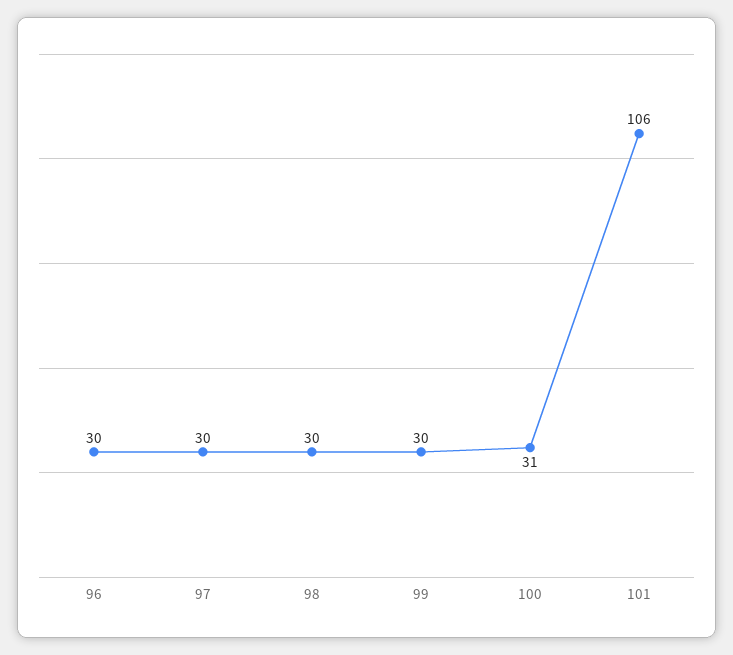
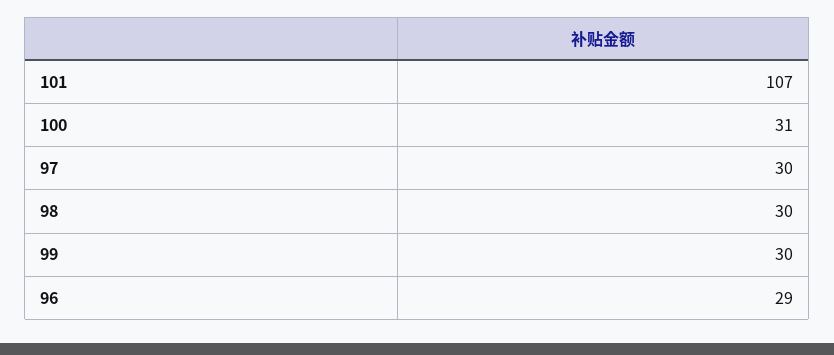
  {
-   "96": 30,
+   "96": 29,
    "97": 30,
    "98": 30,
    "99": 30,
    "100": 31,
-   "101": 106
+   "101": 107
  }

